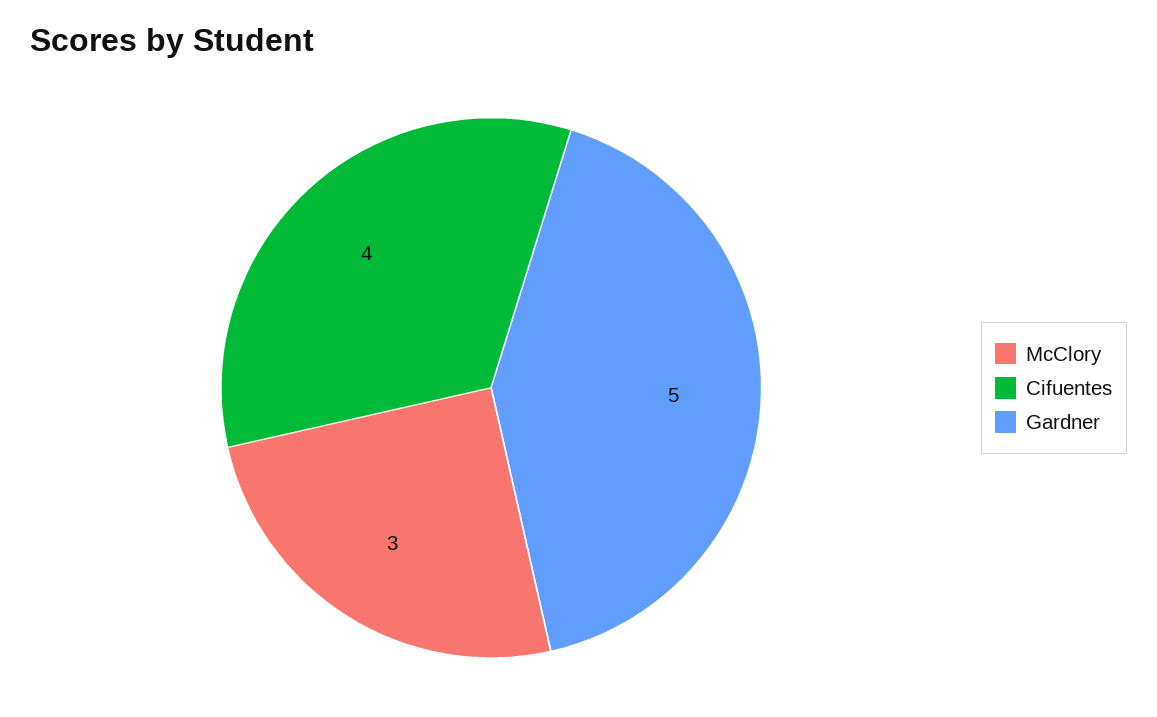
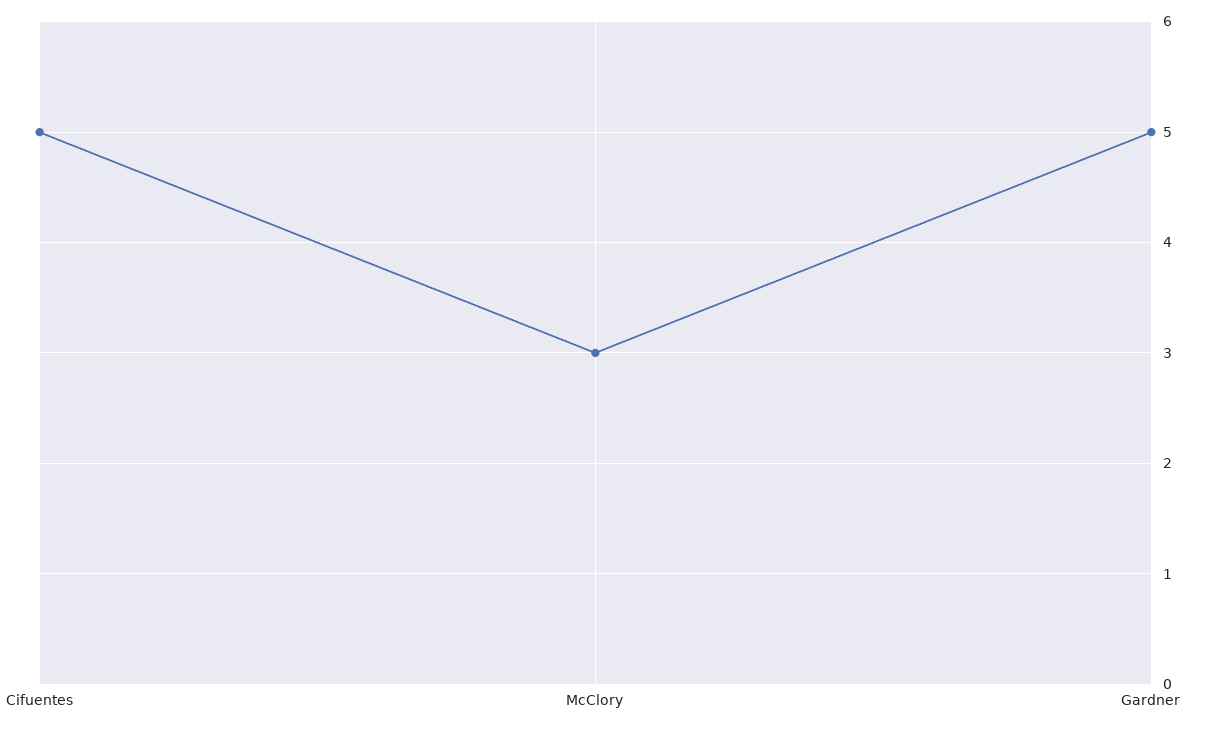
  {
    "McClory": 3,
-   "Cifuentes": 4,
+   "Cifuentes": 5,
    "Gardner": 5
  }

